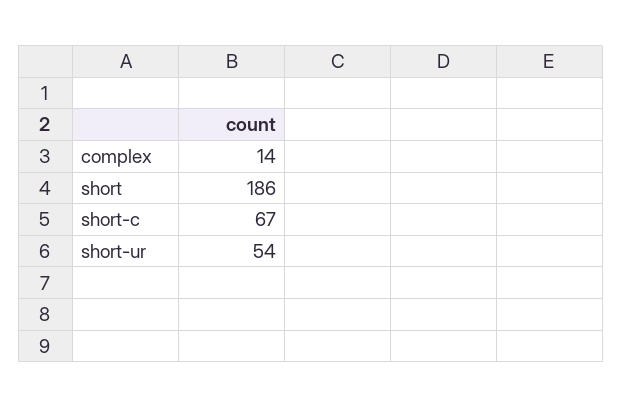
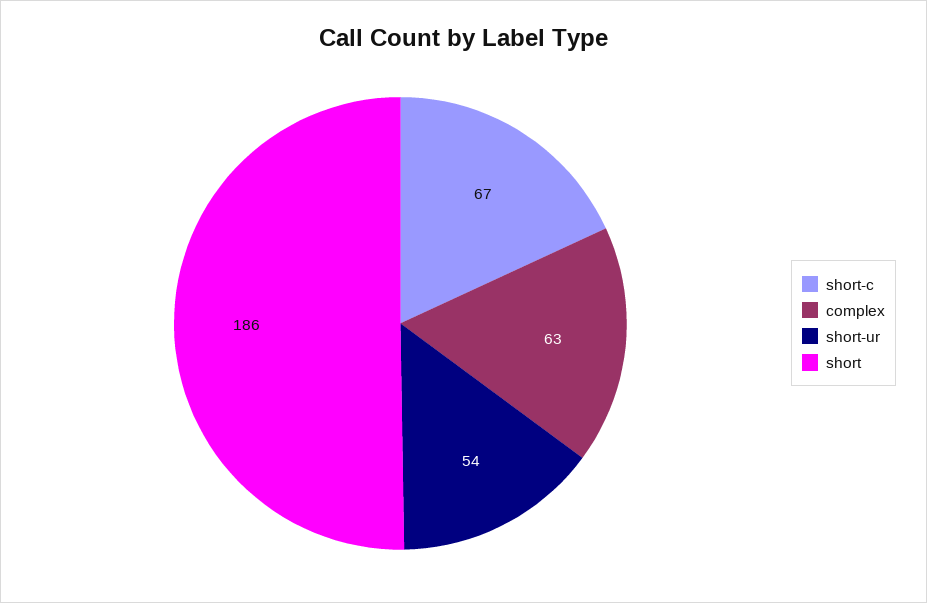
  {
-   "complex": 14,
+   "complex": 63,
    "short": 186,
    "short-c": 67,
    "short-ur": 54
  }

